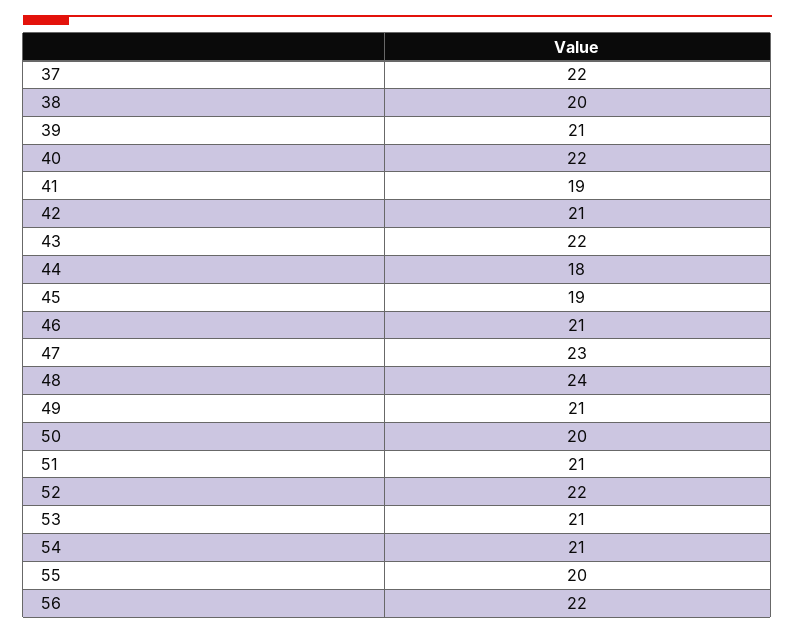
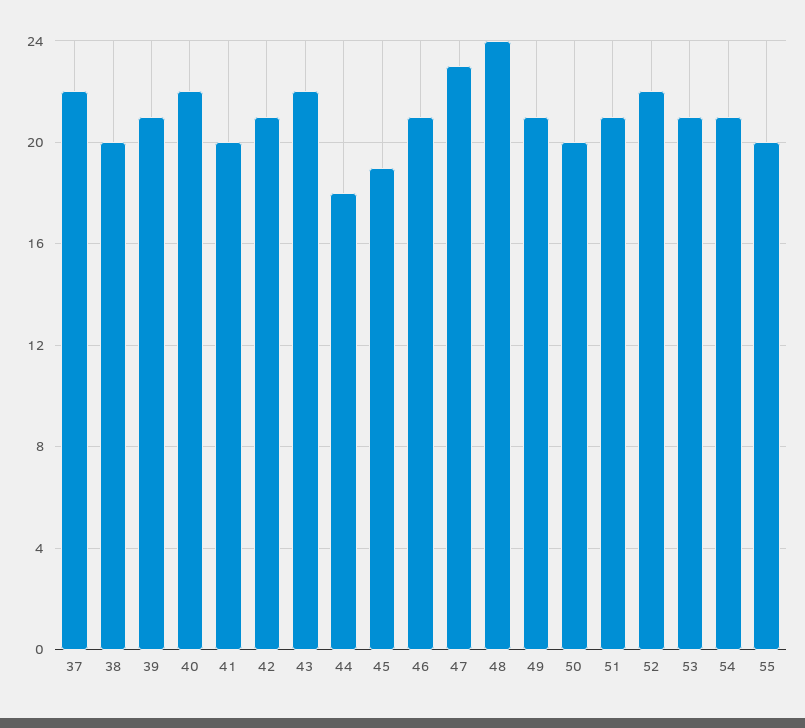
  {
    "37": 22,
    "38": 20,
    "39": 21,
    "40": 22,
-   "41": 19,
+   "41": 20,
    "42": 21,
    "43": 22,
    "44": 18,
    "45": 19,
    "46": 21,
    "47": 23,
    "48": 24,
    "49": 21,
    "50": 20,
    "51": 21,
    "52": 22,
    "53": 21,
    "54": 21,
-   "55": 20,
+   "55": 20
-   "56": 22
  }

